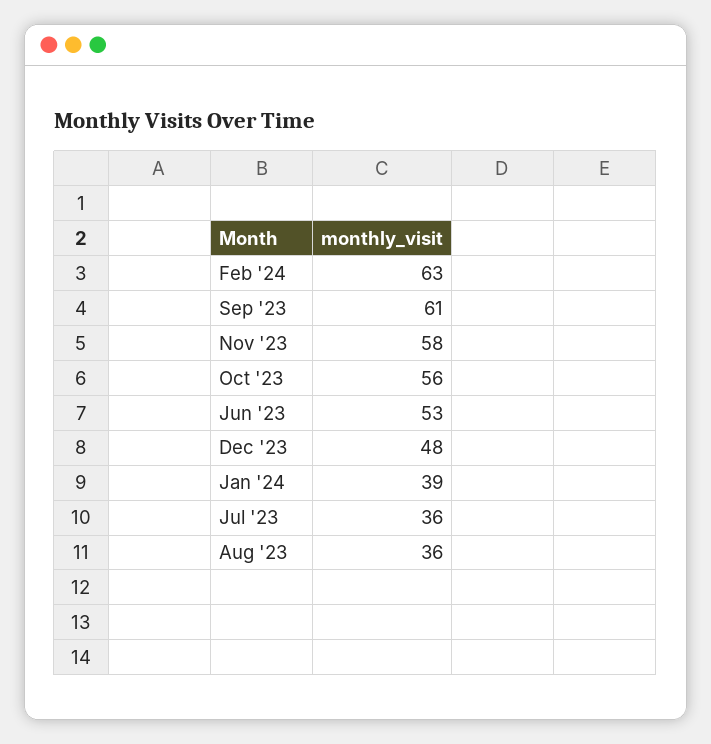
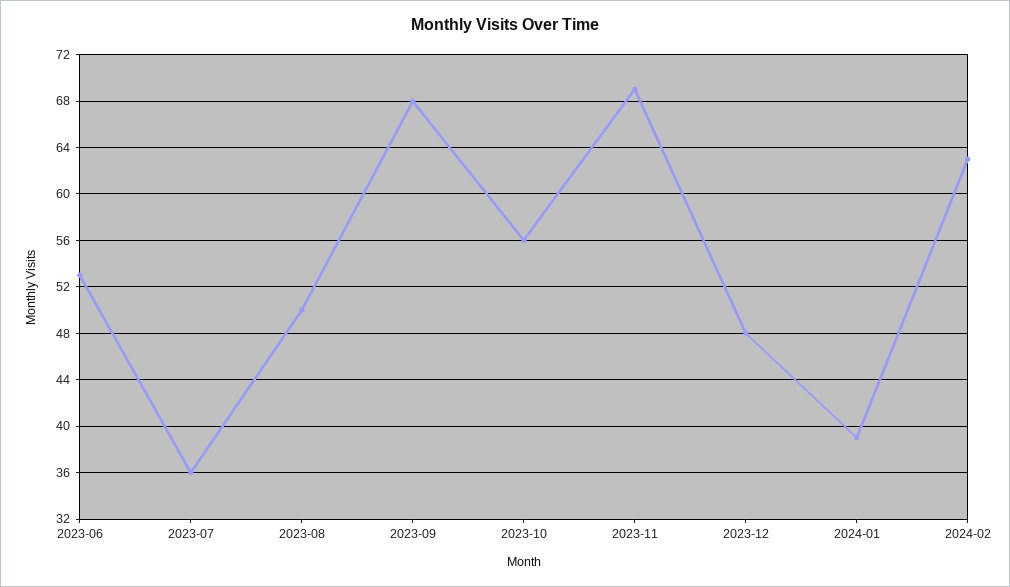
  {
    "Feb '24": 63,
-   "Sep '23": 61,
+   "Sep '23": 68,
-   "Nov '23": 58,
+   "Nov '23": 69,
    "Oct '23": 56,
    "Jun '23": 53,
    "Dec '23": 48,
    "Jan '24": 39,
    "Jul '23": 36,
-   "Aug '23": 36
+   "Aug '23": 50
  }

